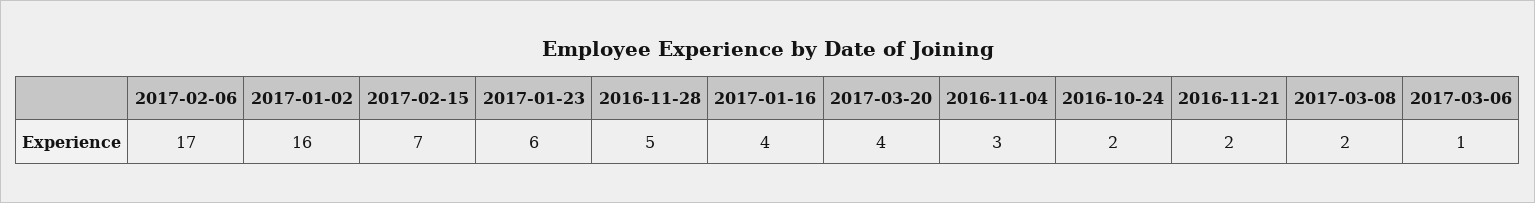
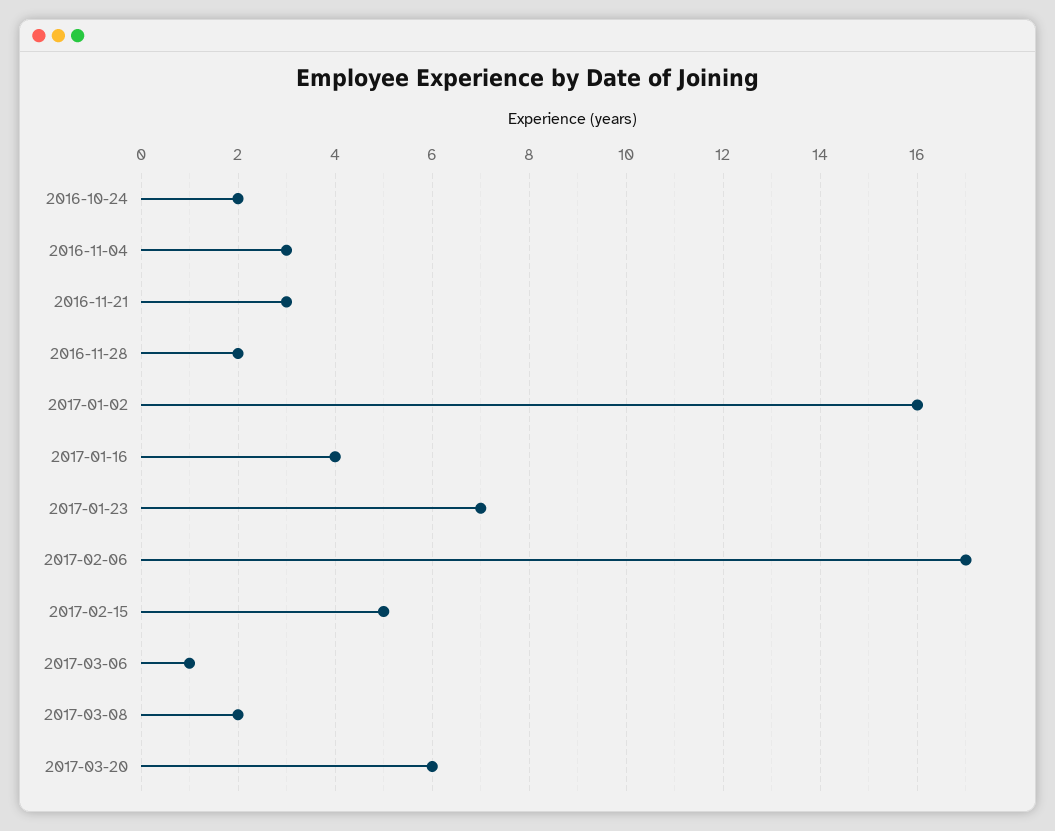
  {
    "2017-02-06": 17,
    "2017-01-02": 16,
-   "2017-02-15": 7,
+   "2017-02-15": 5,
-   "2017-01-23": 6,
+   "2017-01-23": 7,
-   "2016-11-28": 5,
+   "2016-11-28": 2,
    "2017-01-16": 4,
-   "2017-03-20": 4,
+   "2017-03-20": 6,
    "2016-11-04": 3,
    "2016-10-24": 2,
-   "2016-11-21": 2,
+   "2016-11-21": 3,
    "2017-03-08": 2,
    "2017-03-06": 1
  }

